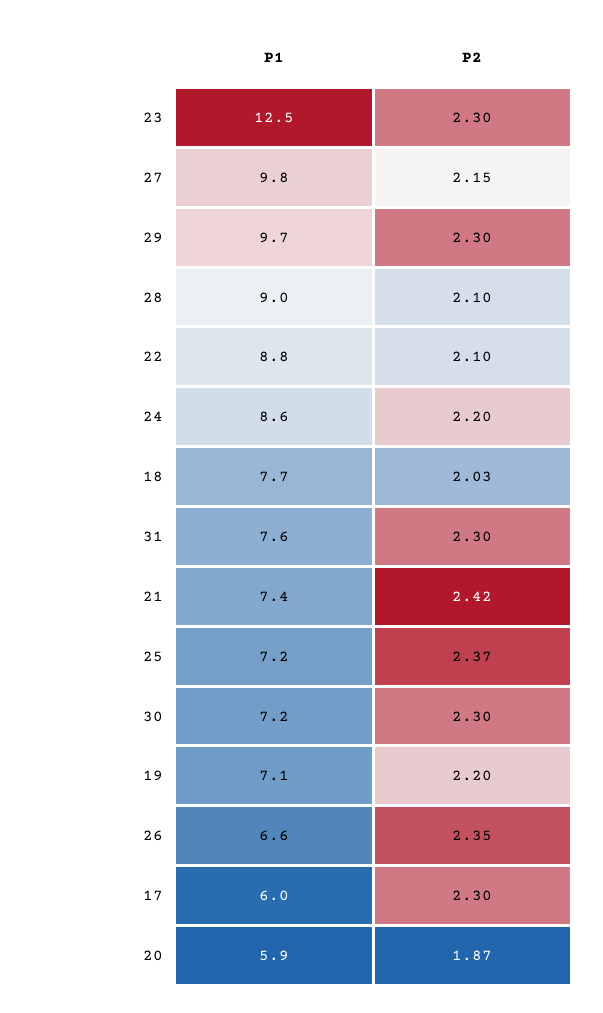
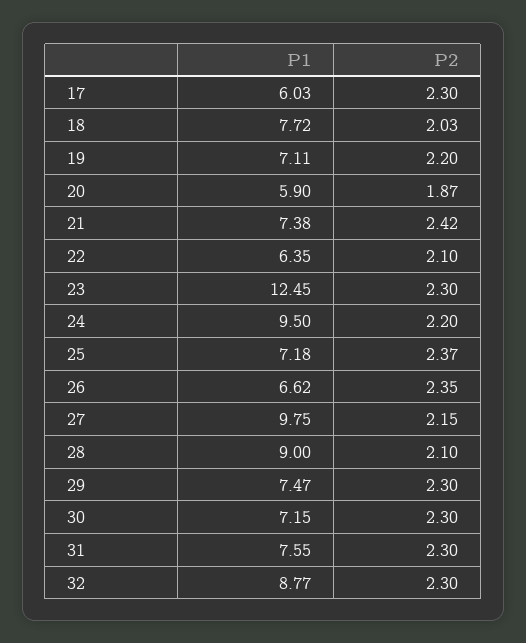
  {
    "P1": {
      "23": 12.45,
      "27": 9.75,
-     "29": 9.7,
+     "29": 7.47,
      "28": 9,
-     "22": 8.8,
+     "22": 6.35,
-     "24": 8.6,
+     "24": 9.5,
      "18": 7.72,
      "31": 7.55,
      "21": 7.38,
      "25": 7.18,
      "30": 7.15,
      "19": 7.11,
      "26": 6.62,
      "17": 6.03,
-     "20": 5.9
+     "20": 5.9,
+     "32": 8.77
    },
    "P2": {
      "23": 2.3,
      "27": 2.15,
      "29": 2.3,
      "28": 2.1,
      "22": 2.1,
      "24": 2.2,
      "18": 2.03,
      "31": 2.3,
      "21": 2.42,
      "25": 2.37,
      "30": 2.3,
      "19": 2.2,
      "26": 2.35,
      "17": 2.3,
-     "20": 1.87
+     "20": 1.87,
+     "32": 2.3
    }
  }

